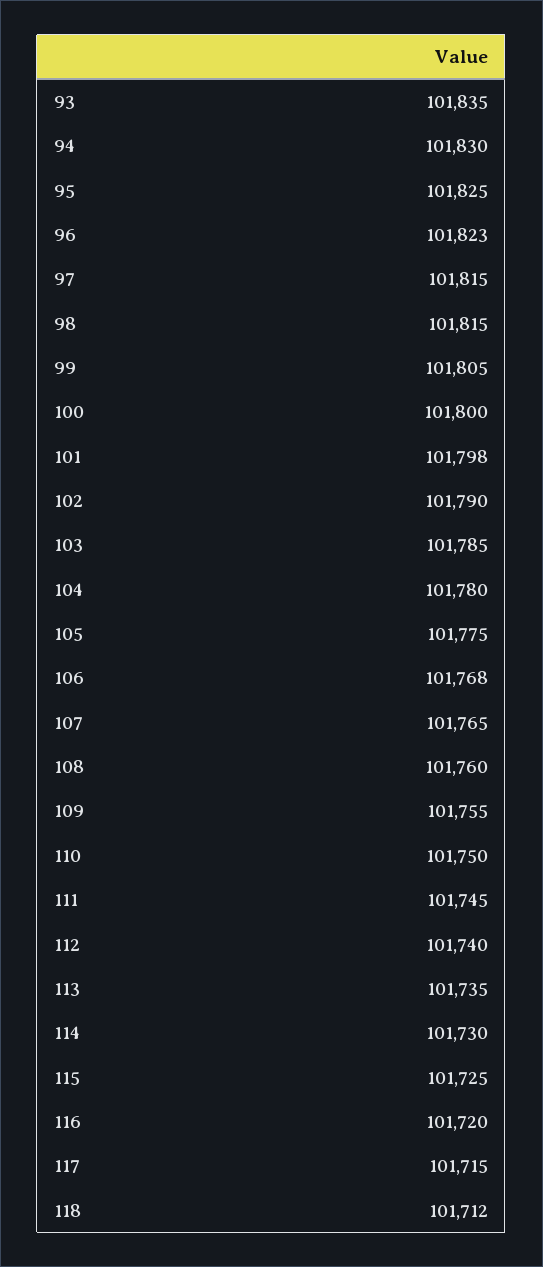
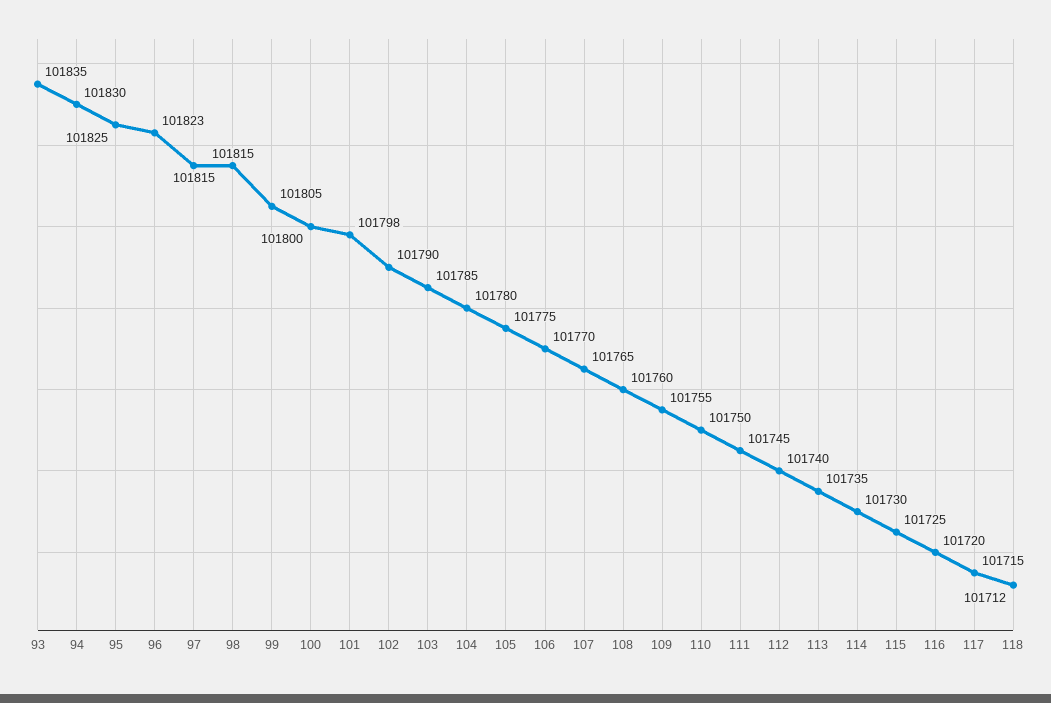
  {
    "93": 101835,
    "94": 101830,
    "95": 101825,
    "96": 101823,
    "97": 101815,
    "98": 101815,
    "99": 101805,
    "100": 101800,
    "101": 101798,
    "102": 101790,
    "103": 101785,
    "104": 101780,
    "105": 101775,
-   "106": 101768,
+   "106": 101770,
    "107": 101765,
    "108": 101760,
    "109": 101755,
    "110": 101750,
    "111": 101745,
    "112": 101740,
    "113": 101735,
    "114": 101730,
    "115": 101725,
    "116": 101720,
    "117": 101715,
    "118": 101712
  }

